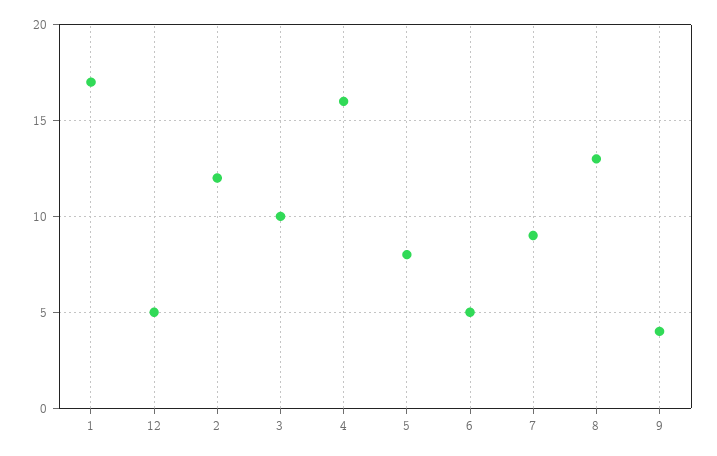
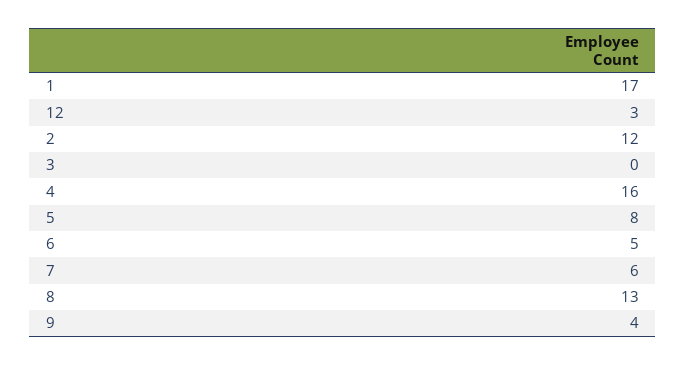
  {
    "1": 17,
-   "12": 5,
+   "12": 3,
    "2": 12,
-   "3": 10,
+   "3": 0,
    "4": 16,
    "5": 8,
    "6": 5,
-   "7": 9,
+   "7": 6,
    "8": 13,
    "9": 4
  }

